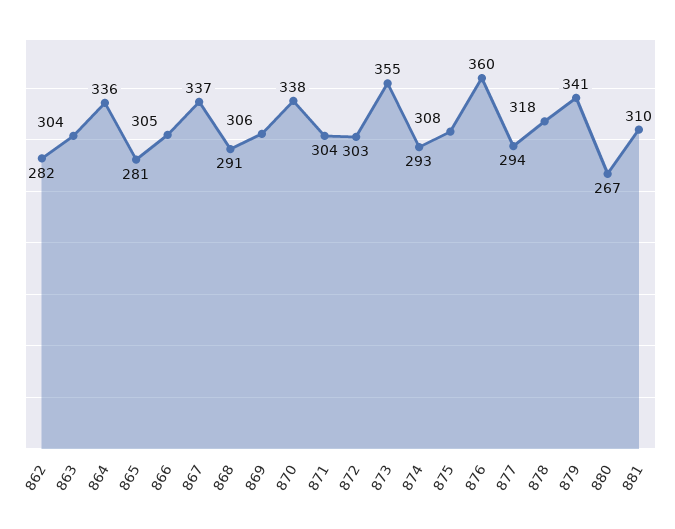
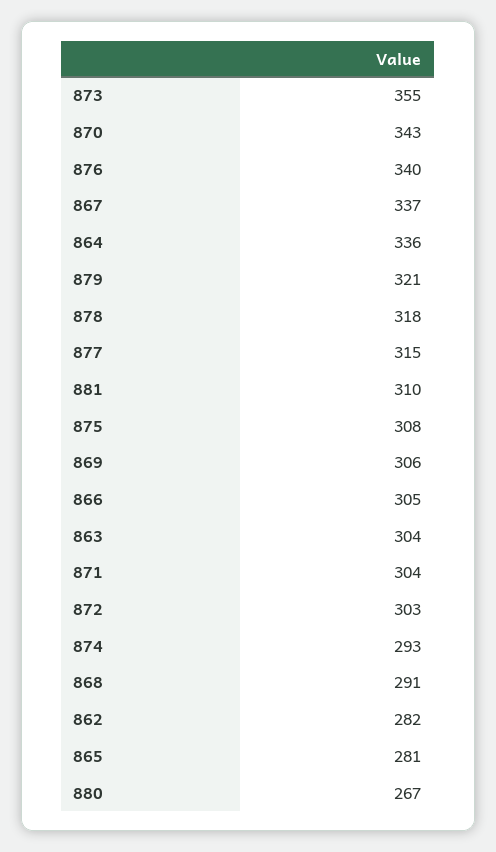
  {
    "862": 282,
    "863": 304,
    "864": 336,
    "865": 281,
    "866": 305,
    "867": 337,
    "868": 291,
    "869": 306,
-   "870": 338,
+   "870": 343,
    "871": 304,
    "872": 303,
    "873": 355,
    "874": 293,
    "875": 308,
-   "876": 360,
+   "876": 340,
-   "877": 294,
+   "877": 315,
    "878": 318,
-   "879": 341,
+   "879": 321,
    "880": 267,
    "881": 310
  }

